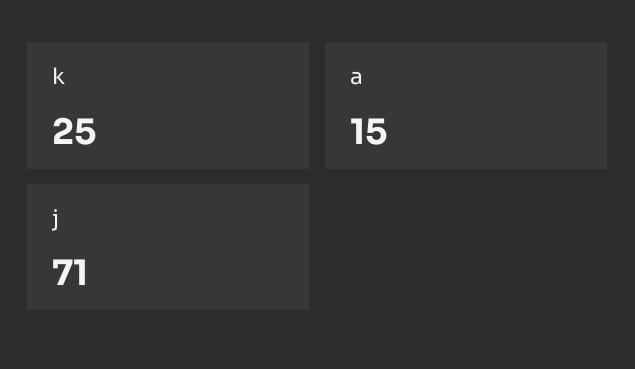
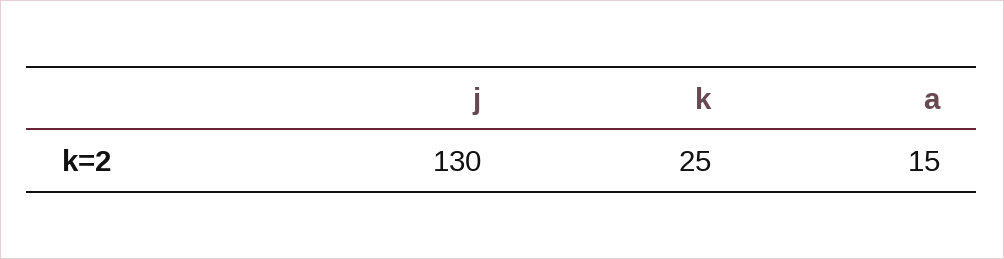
  {
    "k": 25,
    "a": 15,
-   "j": 71
+   "j": 130
  }

